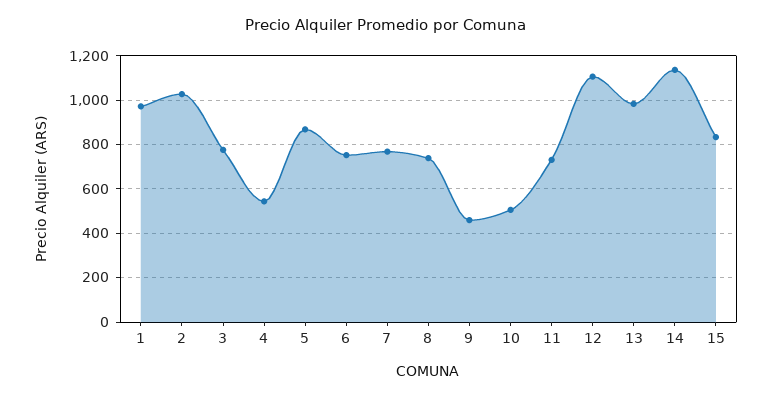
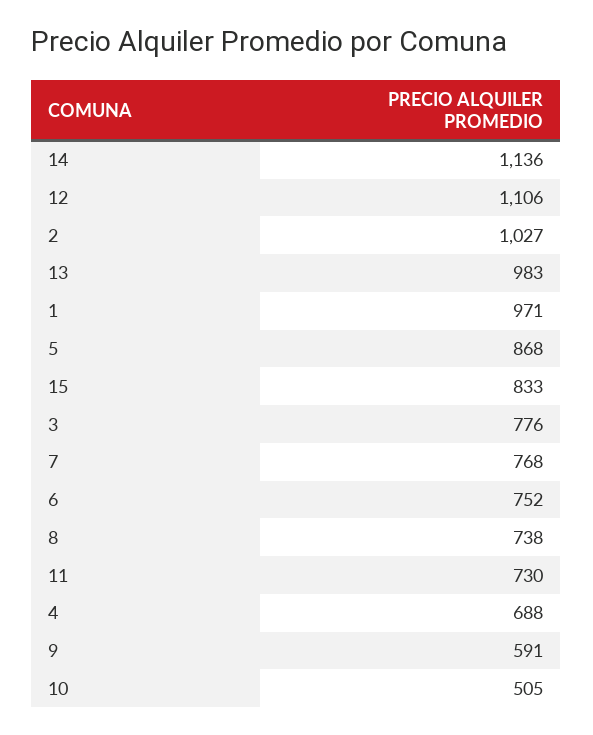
  {
    "1": 971,
    "2": 1027,
    "3": 776,
-   "4": 550,
+   "4": 688,
    "5": 868,
    "6": 752,
    "7": 768,
    "8": 738,
-   "9": 450,
+   "9": 591,
    "10": 505,
    "11": 730,
    "12": 1106,
    "13": 983,
    "14": 1136,
    "15": 833
  }

